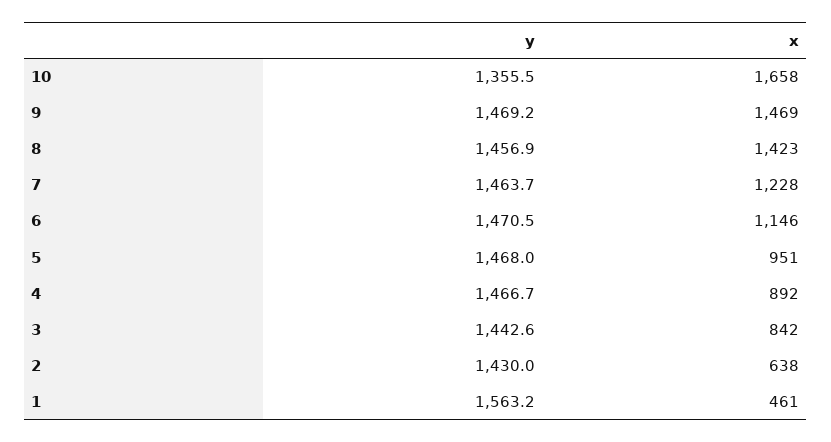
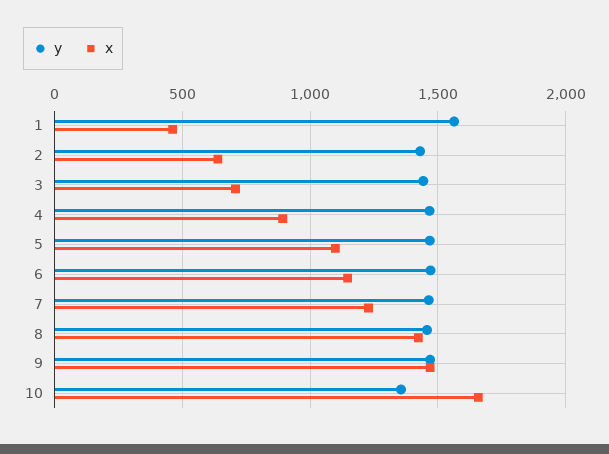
  {
    "y": {
      "10": 1355.5,
      "9": 1469.2,
      "8": 1456.9,
      "7": 1463.7,
      "6": 1470.5,
      "5": 1468,
      "4": 1466.7,
      "3": 1442.6,
      "2": 1430,
      "1": 1563.2
    },
    "x": {
      "10": 1658,
      "9": 1469,
      "8": 1423,
      "7": 1228,
      "6": 1146,
-     "5": 951,
+     "5": 1100,
      "4": 892,
-     "3": 842,
+     "3": 700,
      "2": 638,
      "1": 461
    }
  }

